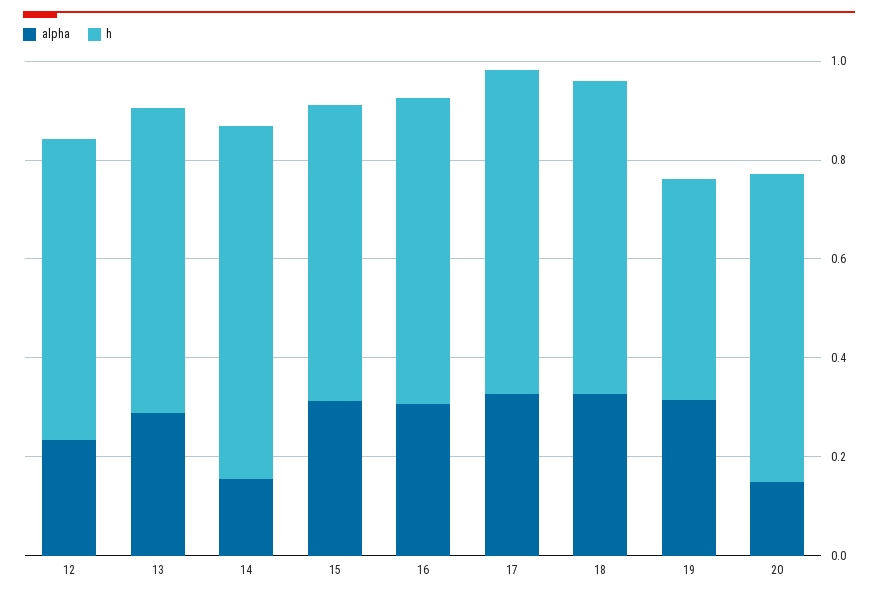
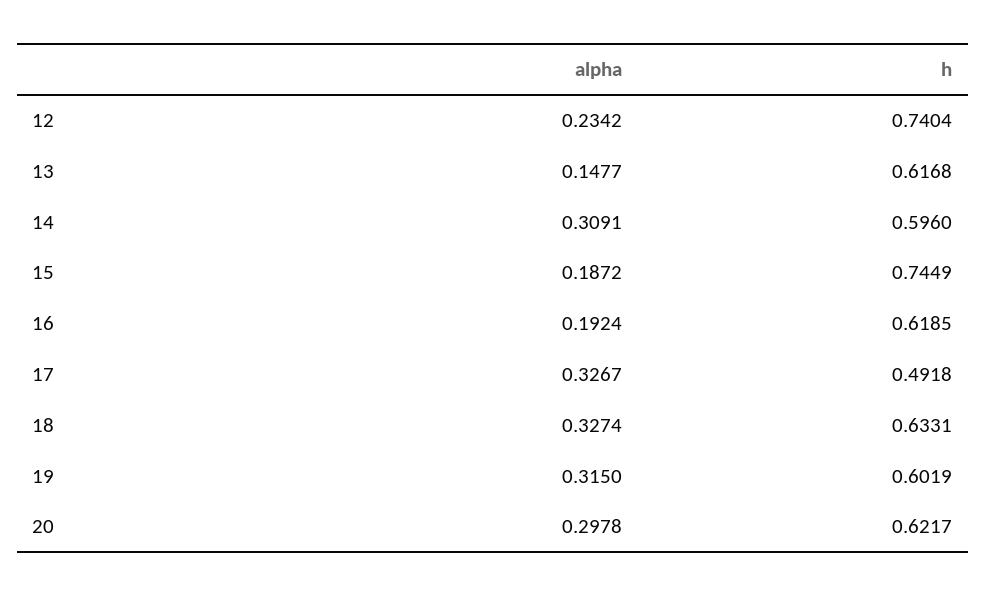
  {
    "alpha": {
      "12": 0.2342,
-     "13": 0.3,
+     "13": 0.1477,
-     "14": 0.15,
+     "14": 0.3091,
-     "15": 0.3,
+     "15": 0.1872,
-     "16": 0.3,
+     "16": 0.1924,
      "17": 0.3267,
      "18": 0.3274,
      "19": 0.315,
-     "20": 0.15
+     "20": 0.2978
    },
    "h": {
-     "12": 0.6,
+     "12": 0.7404,
      "13": 0.6168,
-     "14": 0.7,
+     "14": 0.596,
-     "15": 0.6,
+     "15": 0.7449,
      "16": 0.6185,
-     "17": 0.65,
+     "17": 0.4918,
      "18": 0.6331,
-     "19": 0.45,
+     "19": 0.6019,
      "20": 0.6217
    }
  }

